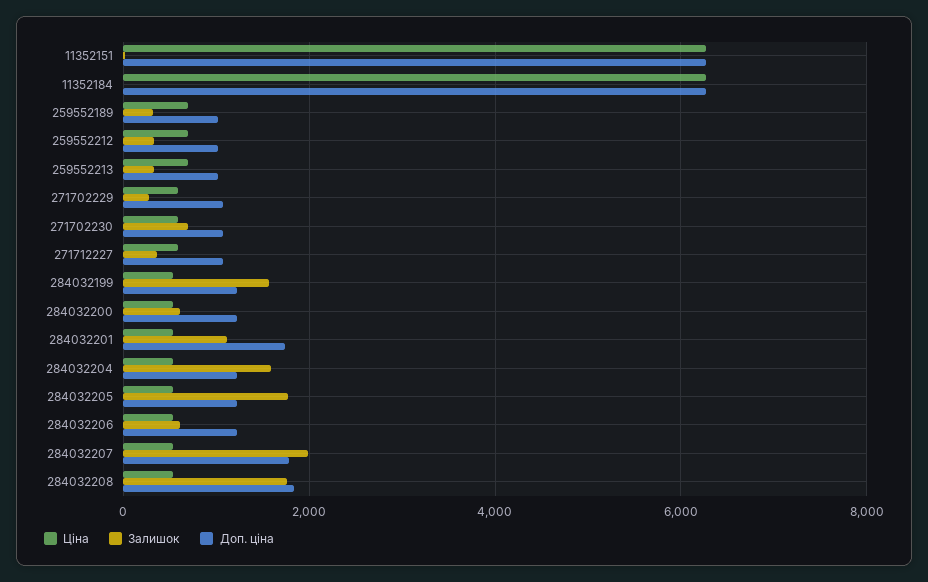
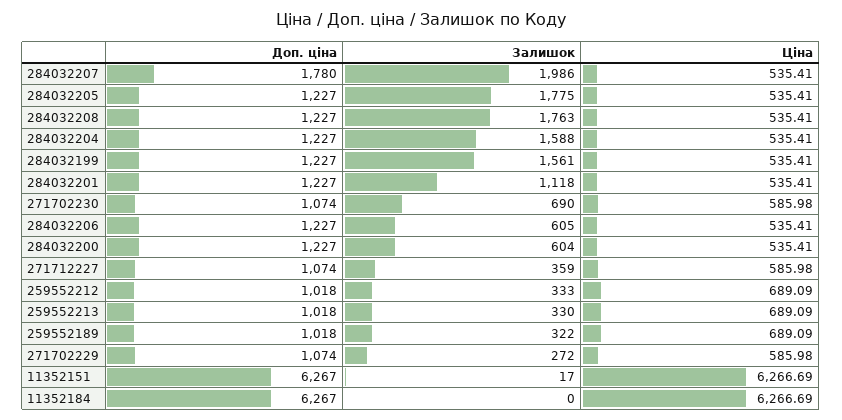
  {
    "Ціна": {
      "11352151": 6266.69,
      "11352184": 6266.69,
      "259552189": 689.09,
      "259552212": 689.09,
      "259552213": 689.09,
      "271702229": 585.98,
      "271702230": 585.98,
      "271712227": 585.98,
      "284032199": 535.41,
      "284032200": 535.41,
      "284032201": 535.41,
      "284032204": 535.41,
      "284032205": 535.41,
      "284032206": 535.41,
      "284032207": 535.41,
      "284032208": 535.41
    },
    "Залишок": {
      "11352151": 17,
      "11352184": 0,
      "259552189": 322,
      "259552212": 333,
      "259552213": 330,
      "271702229": 272,
      "271702230": 690,
      "271712227": 359,
      "284032199": 1561,
      "284032200": 604,
      "284032201": 1118,
      "284032204": 1588,
      "284032205": 1775,
      "284032206": 605,
      "284032207": 1986,
      "284032208": 1763
    },
    "Доп. ціна": {
      "11352151": 6267,
      "11352184": 6267,
      "259552189": 1018,
      "259552212": 1018,
      "259552213": 1018,
      "271702229": 1074,
      "271702230": 1074,
      "271712227": 1074,
      "284032199": 1227,
      "284032200": 1227,
-     "284032201": 1800,
+     "284032201": 1227,
      "284032204": 1227,
      "284032205": 1227,
      "284032206": 1227,
      "284032207": 1780,
-     "284032208": 1800
+     "284032208": 1227
    }
  }

